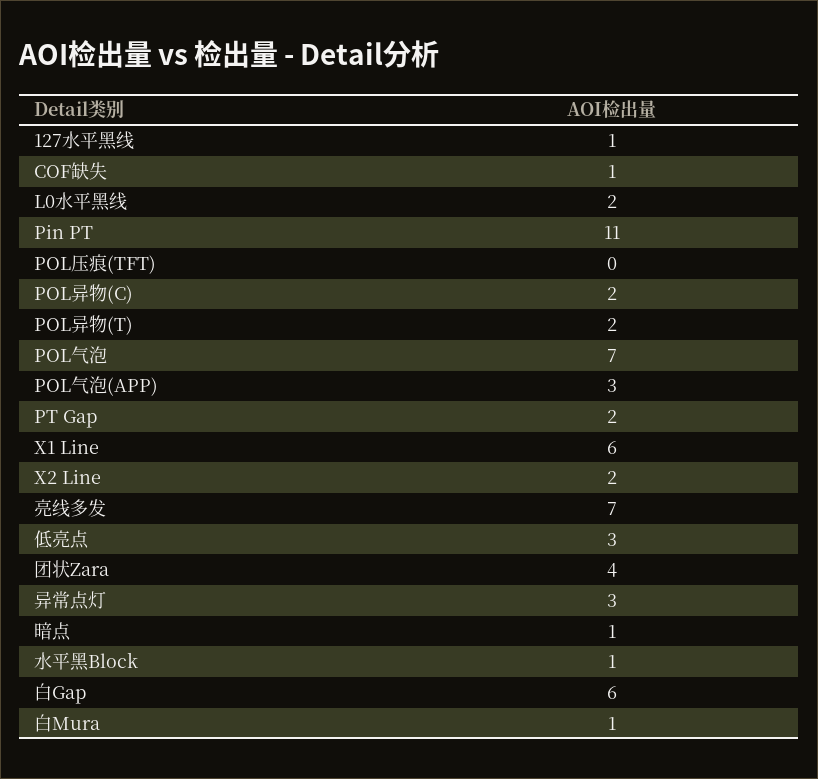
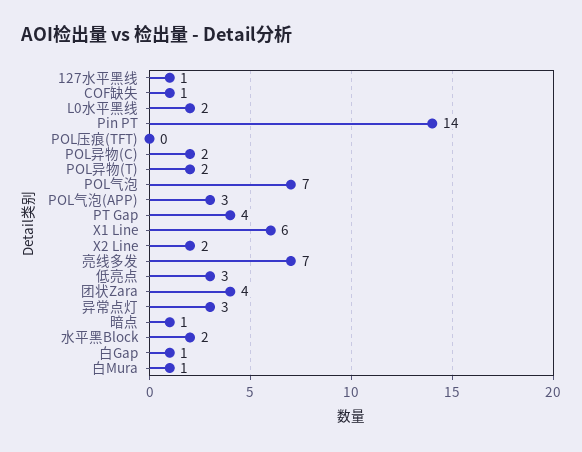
  {
    "127水平黑线": 1,
    "COF缺失": 1,
    "L0水平黑线": 2,
-   "Pin PT": 11,
+   "Pin PT": 14,
    "POL压痕(TFT)": 0,
    "POL异物(C)": 2,
    "POL异物(T)": 2,
    "POL气泡": 7,
    "POL气泡(APP)": 3,
-   "PT Gap": 2,
+   "PT Gap": 4,
    "X1 Line": 6,
    "X2 Line": 2,
    "亮线多发": 7,
    "低亮点": 3,
    "团状Zara": 4,
    "异常点灯": 3,
    "暗点": 1,
-   "水平黑Block": 1,
+   "水平黑Block": 2,
-   "白Gap": 6,
+   "白Gap": 1,
    "白Mura": 1
  }

